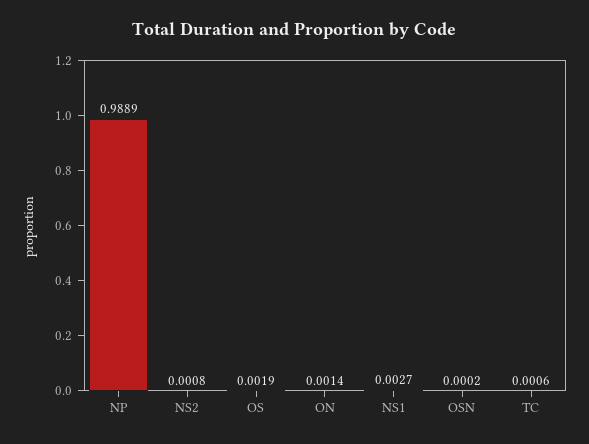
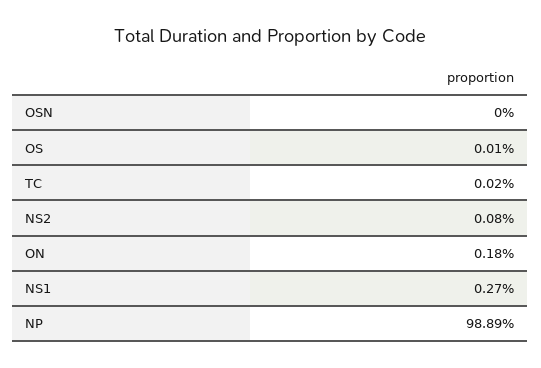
  {
    "NP": 0.9889,
    "NS2": 0.0008,
-   "OS": 0.0019,
+   "OS": 0.0001,
-   "ON": 0.0014,
+   "ON": 0.0018,
    "NS1": 0.0027,
-   "OSN": 0.0002,
+   "OSN": 0,
-   "TC": 0.0006
+   "TC": 0.0002
  }

